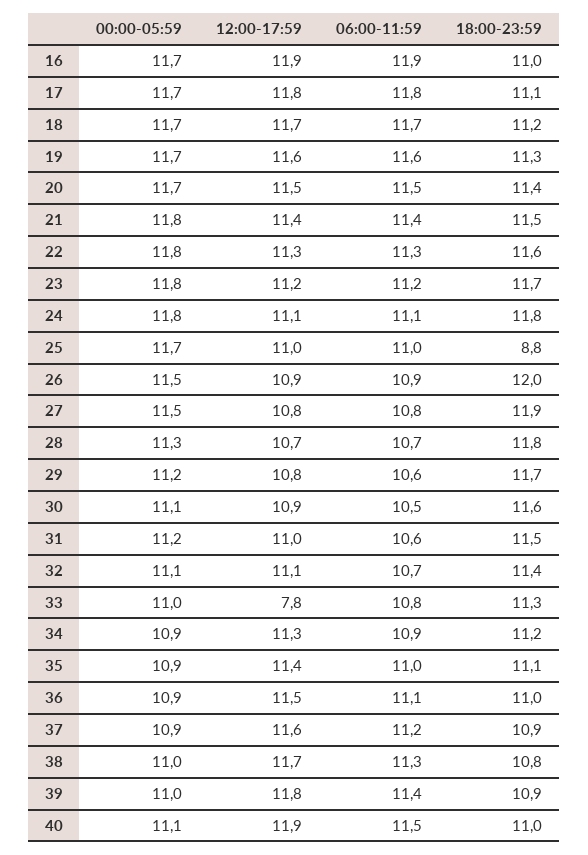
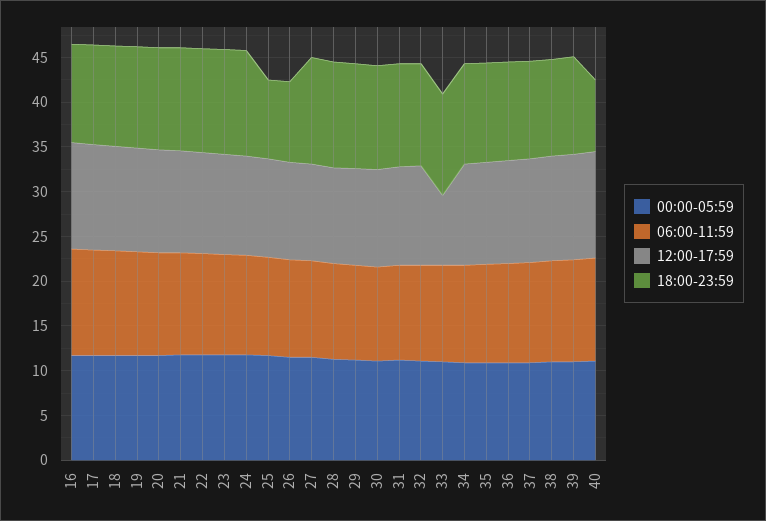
  {
    "00:00-05:59": {
      "16": 11.7,
      "17": 11.7,
      "18": 11.7,
      "19": 11.7,
      "20": 11.7,
      "21": 11.8,
      "22": 11.8,
      "23": 11.8,
      "24": 11.8,
      "25": 11.7,
      "26": 11.5,
      "27": 11.5,
      "28": 11.3,
      "29": 11.2,
      "30": 11.1,
      "31": 11.2,
      "32": 11.1,
      "33": 11,
      "34": 10.9,
      "35": 10.9,
      "36": 10.9,
      "37": 10.9,
      "38": 11,
      "39": 11,
      "40": 11.1
    },
    "12:00-17:59": {
      "16": 11.9,
      "17": 11.8,
      "18": 11.7,
      "19": 11.6,
      "20": 11.5,
      "21": 11.4,
      "22": 11.3,
      "23": 11.2,
      "24": 11.1,
      "25": 11,
      "26": 10.9,
      "27": 10.8,
      "28": 10.7,
      "29": 10.8,
      "30": 10.9,
      "31": 11,
      "32": 11.1,
      "33": 7.8,
      "34": 11.3,
      "35": 11.4,
      "36": 11.5,
      "37": 11.6,
      "38": 11.7,
      "39": 11.8,
      "40": 11.9
    },
    "06:00-11:59": {
      "16": 11.9,
      "17": 11.8,
      "18": 11.7,
      "19": 11.6,
      "20": 11.5,
      "21": 11.4,
      "22": 11.3,
      "23": 11.2,
      "24": 11.1,
      "25": 11,
      "26": 10.9,
      "27": 10.8,
      "28": 10.7,
      "29": 10.6,
      "30": 10.5,
      "31": 10.6,
      "32": 10.7,
      "33": 10.8,
      "34": 10.9,
      "35": 11,
      "36": 11.1,
      "37": 11.2,
      "38": 11.3,
      "39": 11.4,
      "40": 11.5
    },
    "18:00-23:59": {
      "16": 11,
      "17": 11.1,
      "18": 11.2,
      "19": 11.3,
      "20": 11.4,
      "21": 11.5,
      "22": 11.6,
      "23": 11.7,
      "24": 11.8,
      "25": 8.8,
-     "26": 12,
+     "26": 9,
      "27": 11.9,
      "28": 11.8,
      "29": 11.7,
      "30": 11.6,
      "31": 11.5,
      "32": 11.4,
      "33": 11.3,
      "34": 11.2,
      "35": 11.1,
      "36": 11,
      "37": 10.9,
      "38": 10.8,
      "39": 10.9,
-     "40": 11
+     "40": 8
    }
  }

